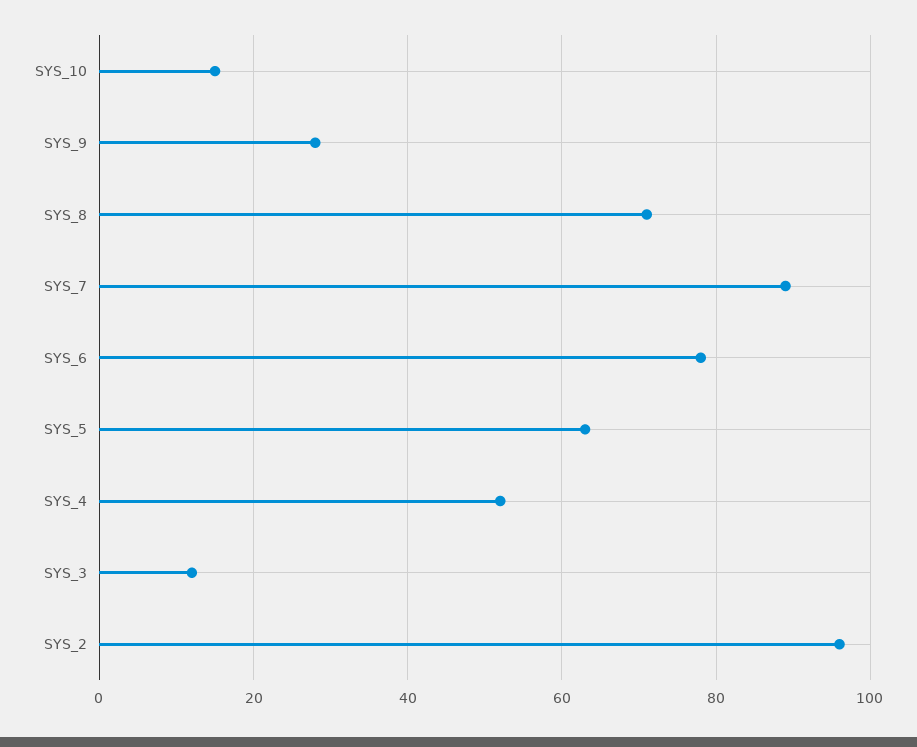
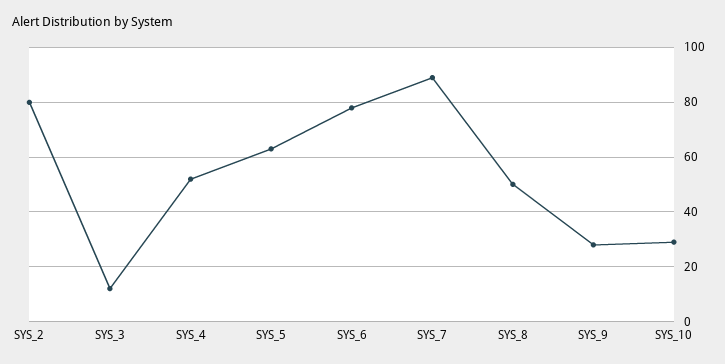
  {
-   "SYS_10": 15,
+   "SYS_10": 30,
    "SYS_9": 30,
-   "SYS_8": 70,
+   "SYS_8": 50,
    "SYS_7": 90,
    "SYS_6": 80,
    "SYS_5": 65,
    "SYS_4": 50,
    "SYS_3": 10,
-   "SYS_2": 95
+   "SYS_2": 80
  }

